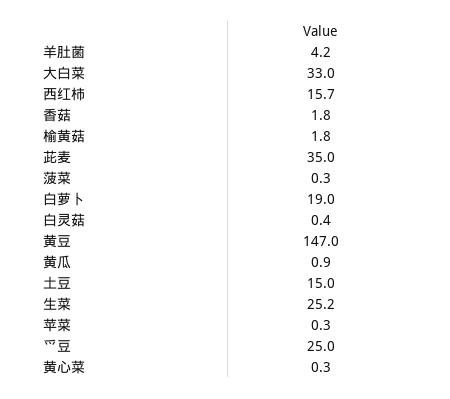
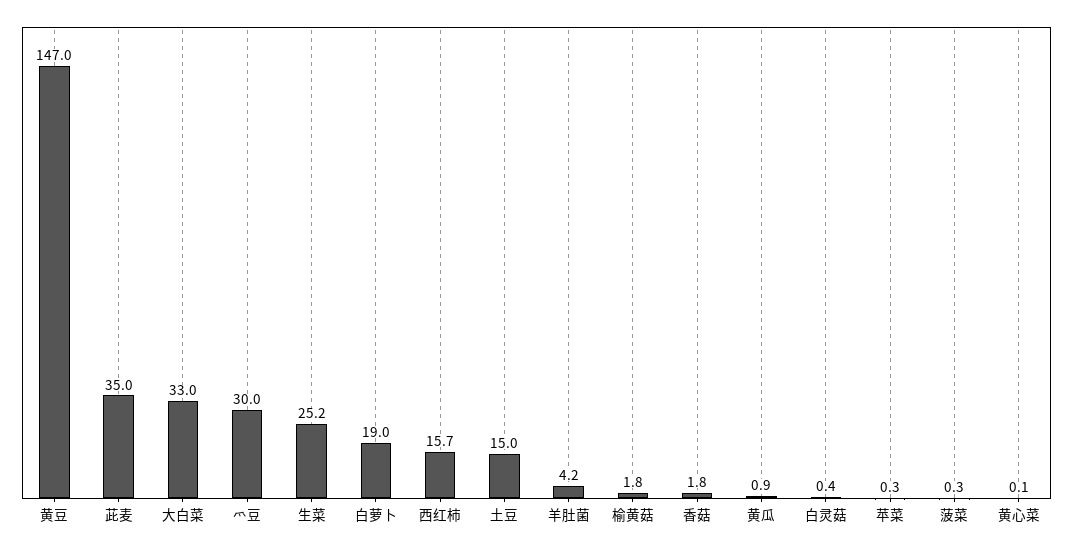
  {
    "羊肚菌": 4.2,
    "大白菜": 33,
    "西红柿": 15.7,
    "香菇": 1.8,
    "榆黄菇": 1.8,
    "茈麦": 35,
    "菠菜": 0.3,
    "白萝卜": 19,
    "白灵菇": 0.4,
    "黄豆": 147,
    "黄瓜": 0.9,
    "土豆": 15,
    "生菜": 25.2,
    "苹菜": 0.3,
-   "爫豆": 25,
+   "爫豆": 30,
-   "黄心菜": 0.3
+   "黄心菜": 0.1
  }

